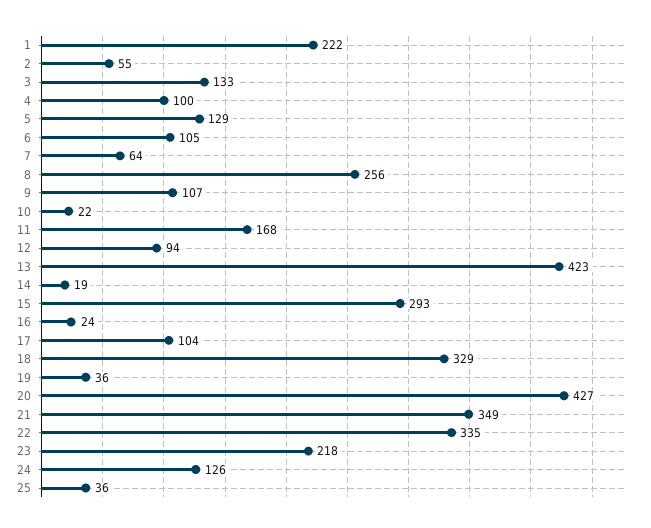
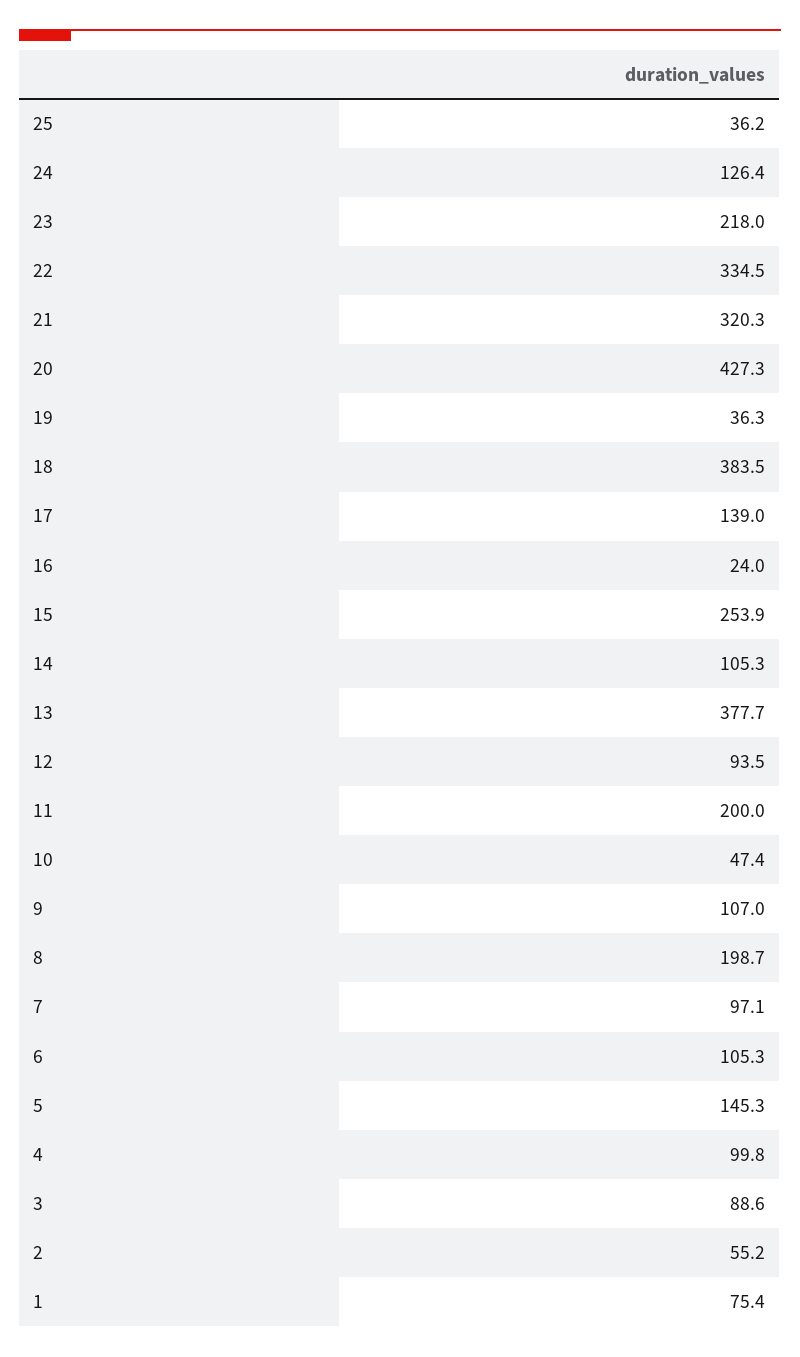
  {
-   "1": 222,
+   "1": 75.4,
    "2": 55.2,
-   "3": 133,
+   "3": 88.6,
    "4": 99.8,
-   "5": 129,
+   "5": 145.3,
    "6": 105.3,
-   "7": 64,
+   "7": 97.1,
-   "8": 256,
+   "8": 198.7,
    "9": 107,
-   "10": 22,
+   "10": 47.4,
-   "11": 168,
+   "11": 200,
    "12": 93.5,
-   "13": 423,
+   "13": 377.7,
-   "14": 19,
+   "14": 105.3,
-   "15": 293,
+   "15": 253.9,
    "16": 24,
-   "17": 104,
+   "17": 139,
-   "18": 329,
+   "18": 383.5,
    "19": 36.3,
    "20": 427.3,
-   "21": 349,
+   "21": 320.3,
    "22": 334.5,
    "23": 218,
    "24": 126.4,
    "25": 36.2
  }

